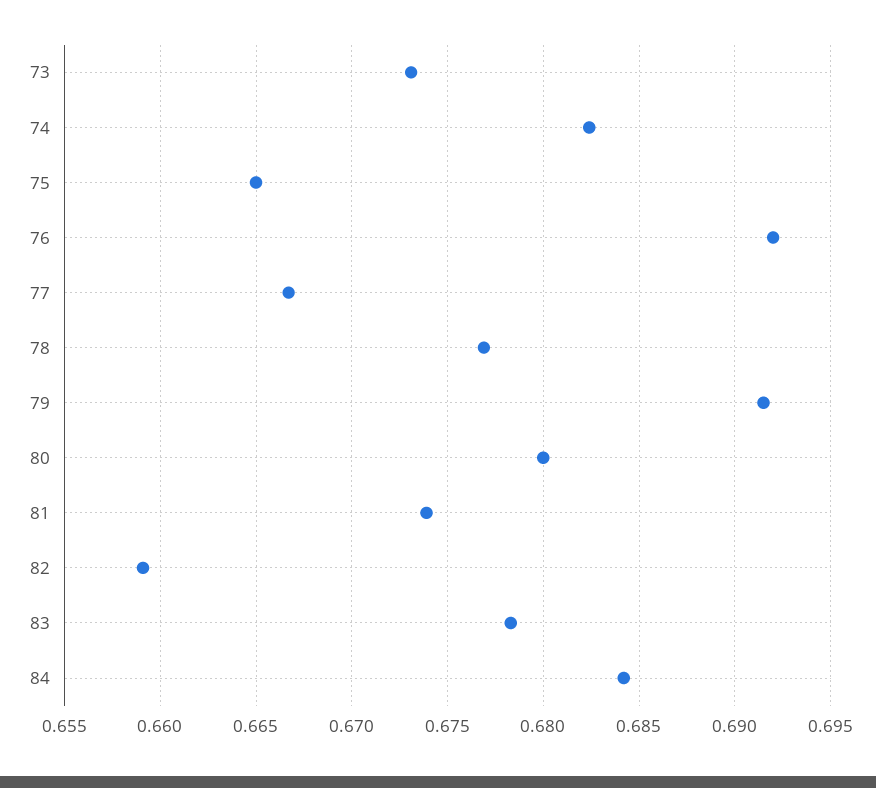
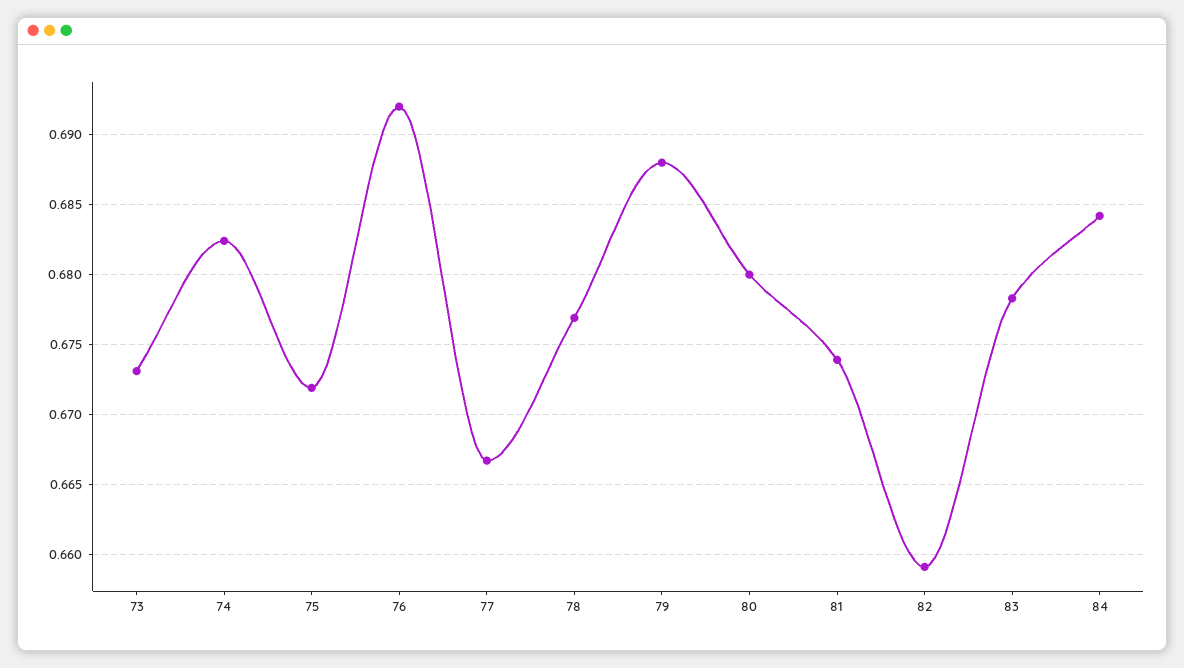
  {
    "73": 0.673,
    "74": 0.6825,
-   "75": 0.665,
+   "75": 0.672,
    "76": 0.692,
    "77": 0.6665,
    "78": 0.677,
-   "79": 0.6915,
+   "79": 0.688,
    "80": 0.68,
    "81": 0.674,
    "82": 0.659,
    "83": 0.6785,
    "84": 0.684
  }

